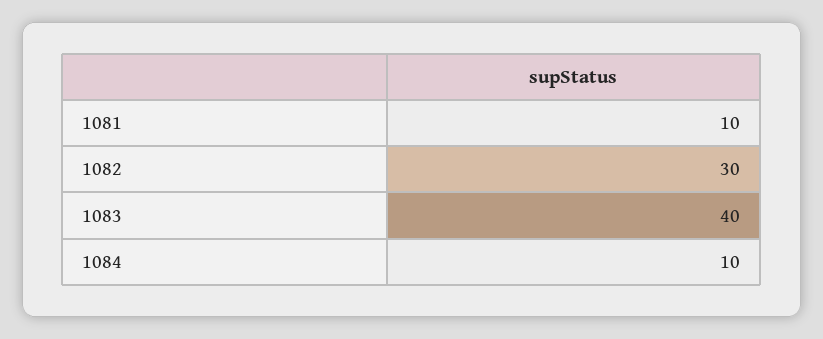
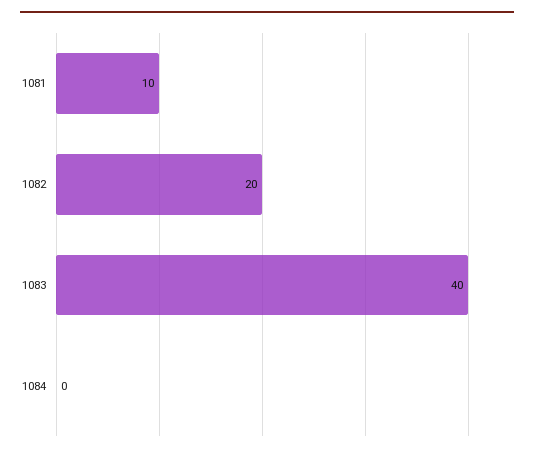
  {
    "1081": 10,
-   "1082": 30,
+   "1082": 20,
    "1083": 40,
-   "1084": 10
+   "1084": 0
  }

